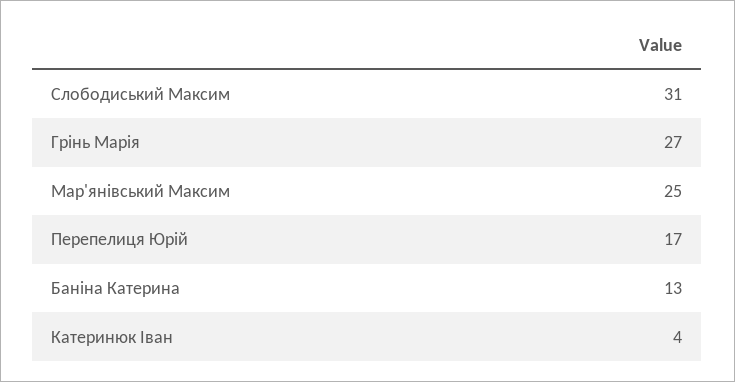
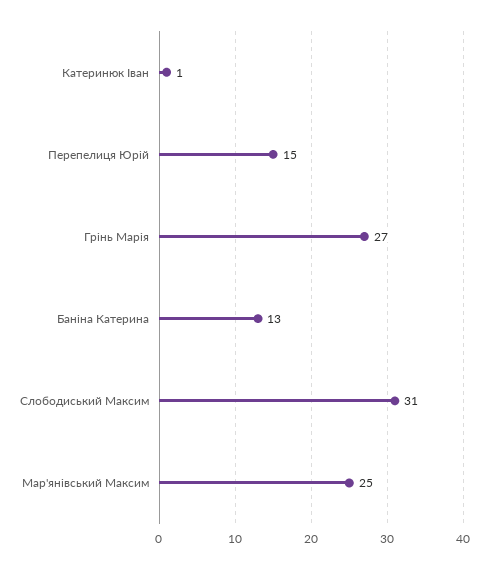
  {
    "Слободиський Максим": 31,
    "Грінь Марія": 27,
    "Мар'янівський Максим": 25,
-   "Перепелиця Юрій": 17,
+   "Перепелиця Юрій": 15,
    "Баніна Катерина": 13,
-   "Катеринюк Іван": 4
+   "Катеринюк Іван": 1
  }

